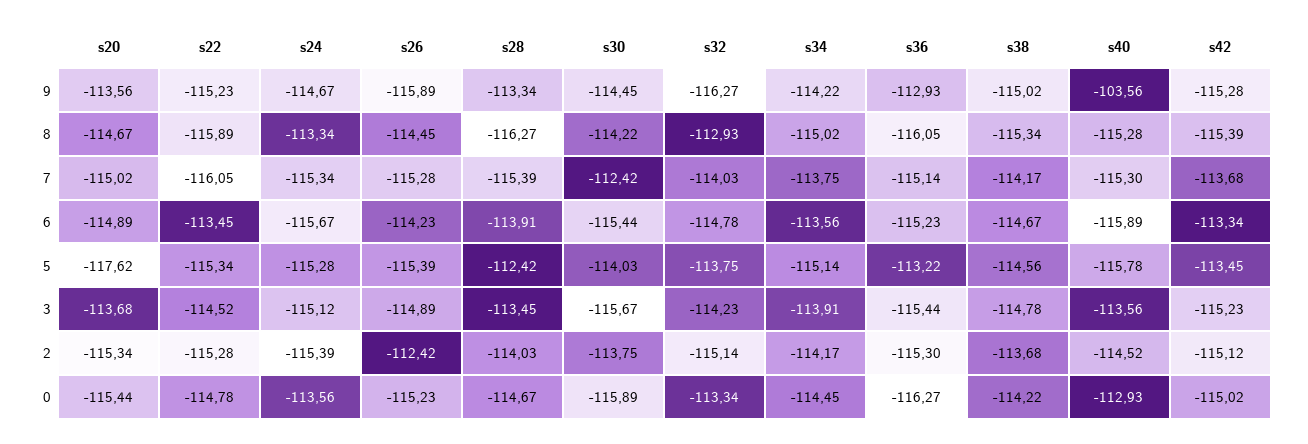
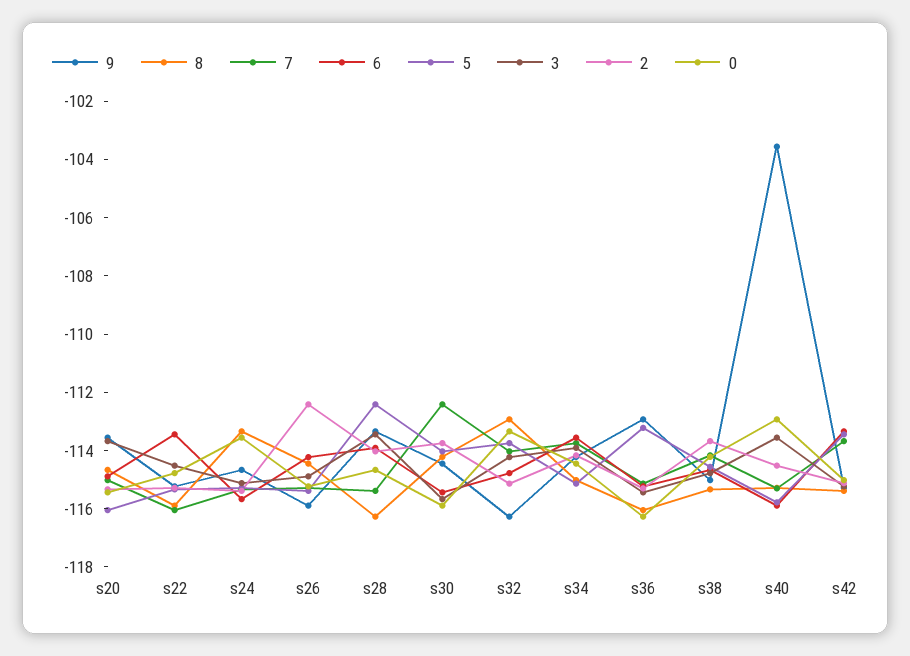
  {
    "9": {
      "s20": -113.56,
      "s22": -115.23,
      "s24": -114.67,
      "s26": -115.89,
      "s28": -113.34,
      "s30": -114.45,
      "s32": -116.27,
      "s34": -114.22,
      "s36": -112.93,
      "s38": -115.02,
      "s40": -103.56,
      "s42": -115.28
    },
    "8": {
      "s20": -114.67,
      "s22": -115.89,
      "s24": -113.34,
      "s26": -114.45,
      "s28": -116.27,
      "s30": -114.22,
      "s32": -112.93,
      "s34": -115.02,
      "s36": -116.05,
      "s38": -115.34,
      "s40": -115.28,
      "s42": -115.39
    },
    "7": {
      "s20": -115.02,
      "s22": -116.05,
      "s24": -115.34,
      "s26": -115.28,
      "s28": -115.39,
      "s30": -112.42,
      "s32": -114.03,
      "s34": -113.75,
      "s36": -115.14,
      "s38": -114.17,
      "s40": -115.3,
      "s42": -113.68
    },
    "6": {
      "s20": -114.89,
      "s22": -113.45,
      "s24": -115.67,
      "s26": -114.23,
      "s28": -113.91,
      "s30": -115.44,
      "s32": -114.78,
      "s34": -113.56,
      "s36": -115.23,
      "s38": -114.67,
      "s40": -115.89,
      "s42": -113.34
    },
    "5": {
-     "s20": -117.62,
+     "s20": -116,
      "s22": -115.34,
      "s24": -115.28,
      "s26": -115.39,
      "s28": -112.42,
      "s30": -114.03,
      "s32": -113.75,
      "s34": -115.14,
      "s36": -113.22,
      "s38": -114.56,
      "s40": -115.78,
      "s42": -113.45
    },
    "3": {
      "s20": -113.68,
      "s22": -114.52,
      "s24": -115.12,
      "s26": -114.89,
      "s28": -113.45,
      "s30": -115.67,
      "s32": -114.23,
      "s34": -113.91,
      "s36": -115.44,
      "s38": -114.78,
      "s40": -113.56,
      "s42": -115.23
    },
    "2": {
      "s20": -115.34,
      "s22": -115.28,
      "s24": -115.39,
      "s26": -112.42,
      "s28": -114.03,
      "s30": -113.75,
      "s32": -115.14,
      "s34": -114.17,
      "s36": -115.3,
      "s38": -113.68,
      "s40": -114.52,
      "s42": -115.12
    },
    "0": {
      "s20": -115.44,
      "s22": -114.78,
      "s24": -113.56,
      "s26": -115.23,
      "s28": -114.67,
      "s30": -115.89,
      "s32": -113.34,
      "s34": -114.45,
      "s36": -116.27,
      "s38": -114.22,
      "s40": -112.93,
      "s42": -115.02
    }
  }

